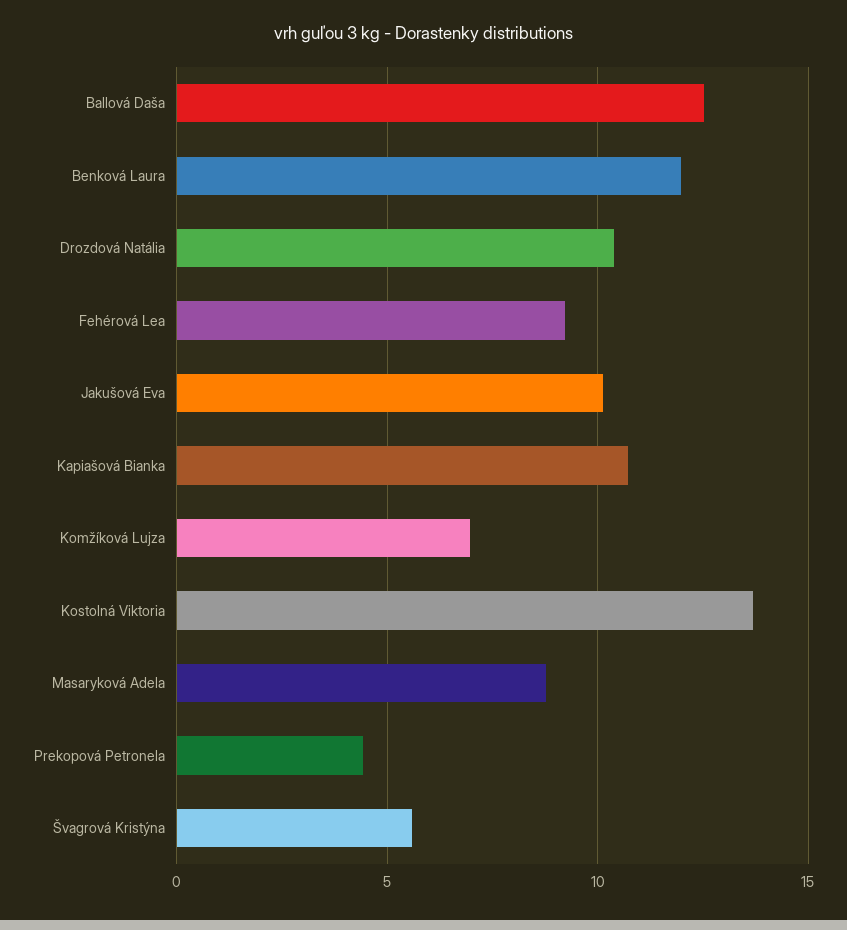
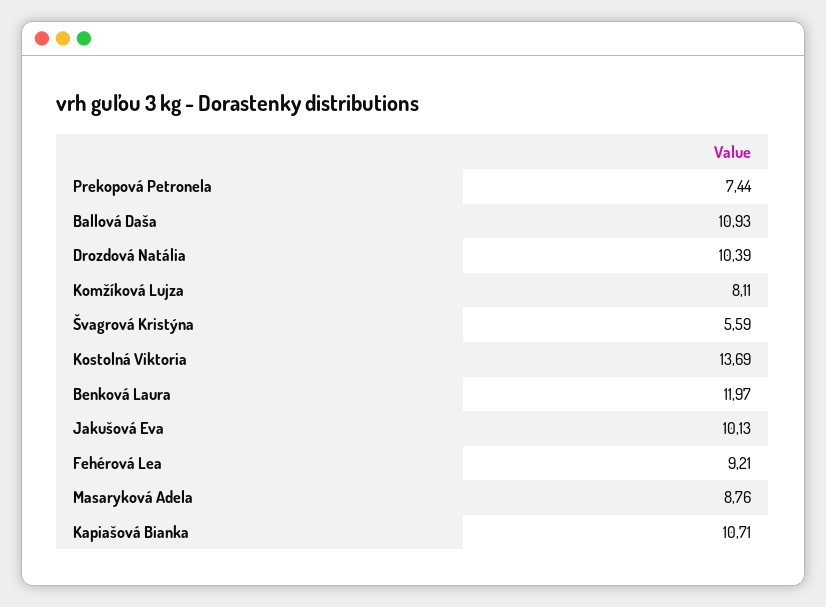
  {
-   "Ballová Daša": 12.5,
+   "Ballová Daša": 10.93,
    "Benková Laura": 11.97,
    "Drozdová Natália": 10.39,
    "Fehérová Lea": 9.21,
    "Jakušová Eva": 10.13,
    "Kapiašová Bianka": 10.71,
-   "Komžíková Lujza": 7,
+   "Komžíková Lujza": 8.11,
    "Kostolná Viktoria": 13.69,
    "Masaryková Adela": 8.76,
-   "Prekopová Petronela": 4.5,
+   "Prekopová Petronela": 7.44,
    "Švagrová Kristýna": 5.59
  }

